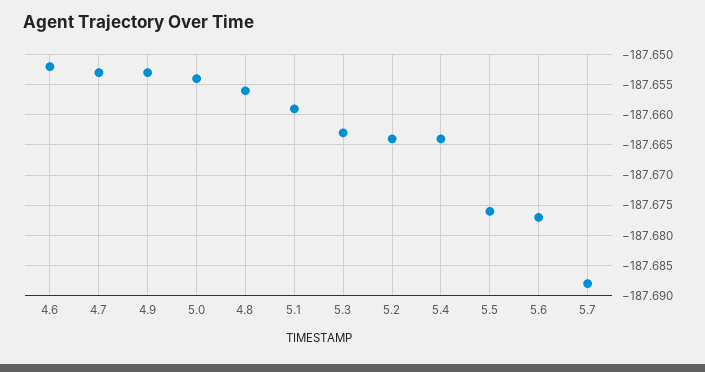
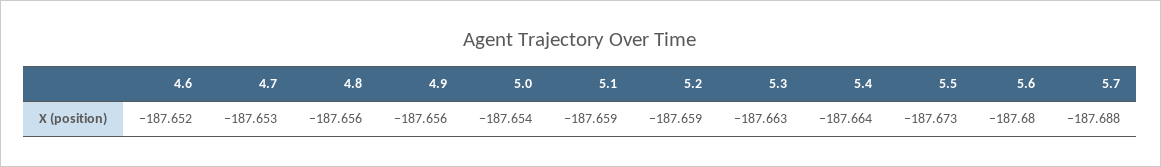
  {
    "4.6": -187.652,
    "4.7": -187.653,
-   "4.9": -187.653,
+   "4.9": -187.656,
    "5.0": -187.654,
    "4.8": -187.656,
    "5.1": -187.659,
    "5.3": -187.663,
-   "5.2": -187.664,
+   "5.2": -187.659,
    "5.4": -187.664,
-   "5.5": -187.676,
+   "5.5": -187.673,
-   "5.6": -187.677,
+   "5.6": -187.68,
    "5.7": -187.688
  }

